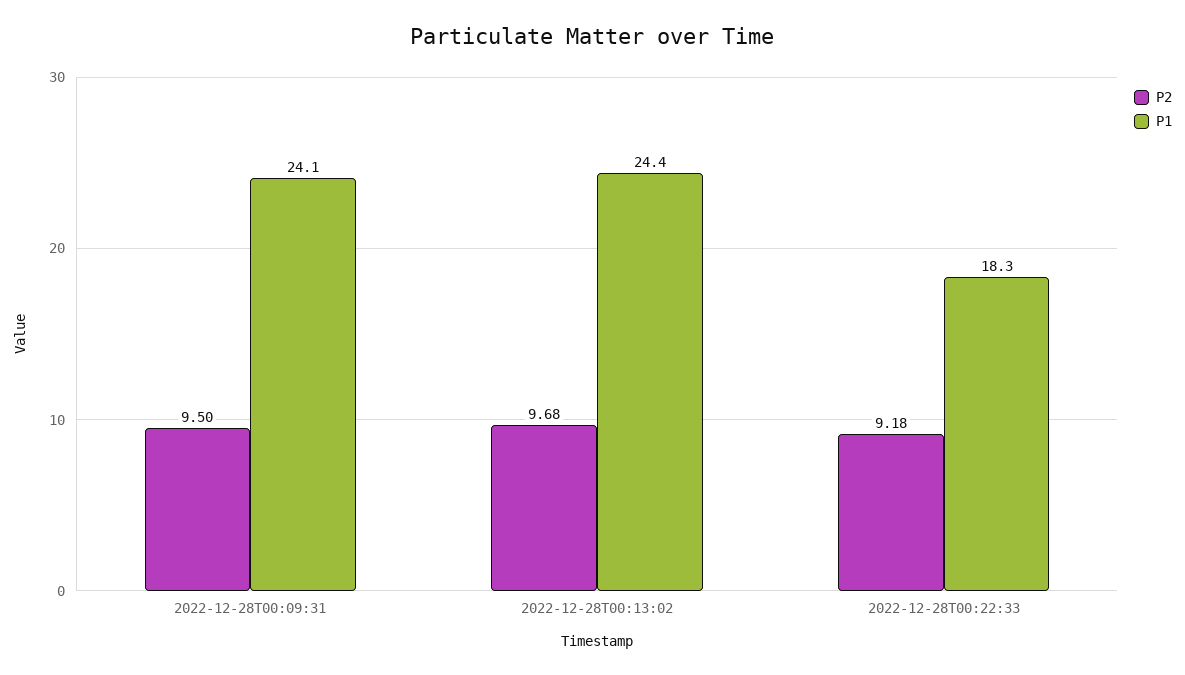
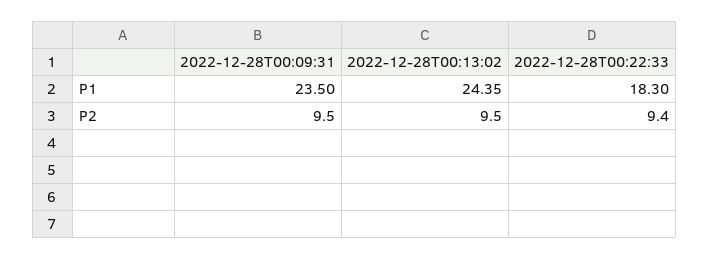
  {
    "P2": {
      "2022-12-28T00:09:31": 9.5,
-     "2022-12-28T00:13:02": 9.68,
+     "2022-12-28T00:13:02": 9.5,
-     "2022-12-28T00:22:33": 9.18
+     "2022-12-28T00:22:33": 9.4
    },
    "P1": {
-     "2022-12-28T00:09:31": 24.1,
+     "2022-12-28T00:09:31": 23.5,
      "2022-12-28T00:13:02": 24.35,
      "2022-12-28T00:22:33": 18.3
    }
  }

